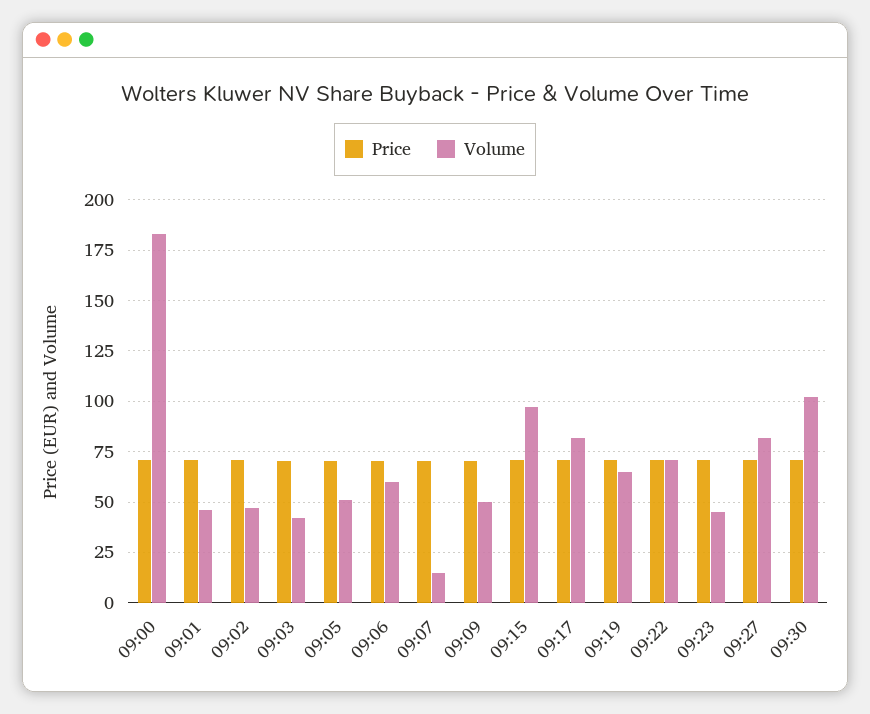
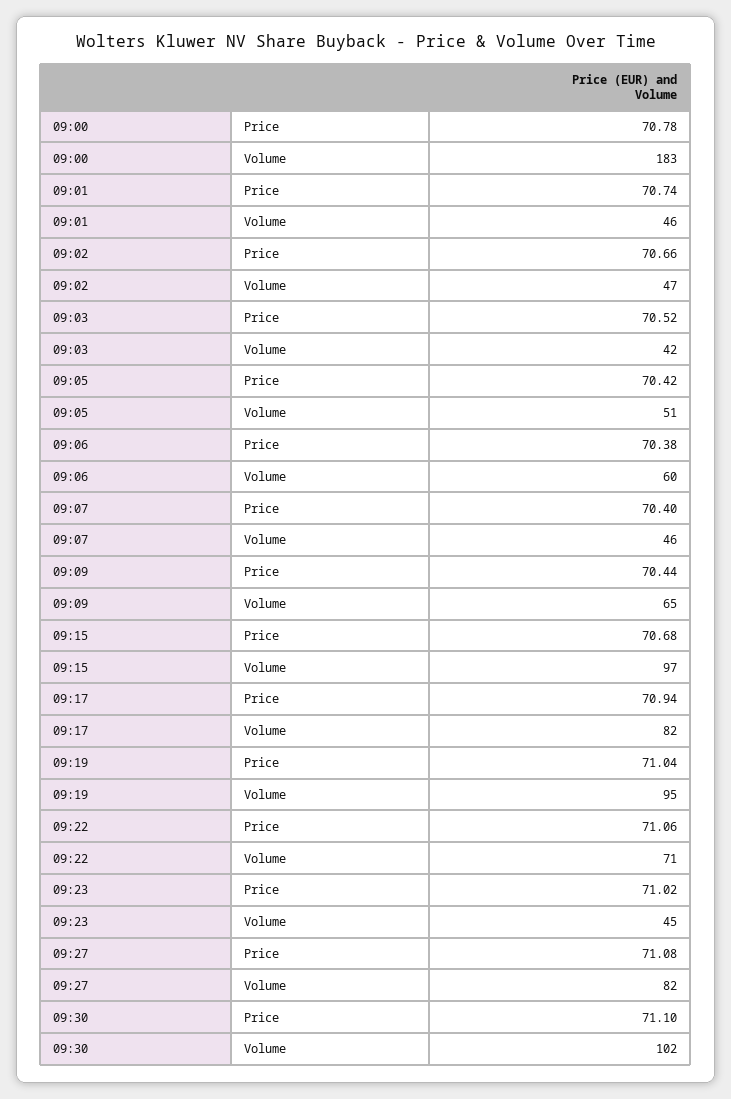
  {
    "Price": {
      "09:00": 70.78,
      "09:01": 70.74,
      "09:02": 70.66,
      "09:03": 70.52,
      "09:05": 70.42,
      "09:06": 70.38,
      "09:07": 70.4,
      "09:09": 70.44,
      "09:15": 70.68,
      "09:17": 70.94,
      "09:19": 71.04,
      "09:22": 71.06,
      "09:23": 71.02,
      "09:27": 71.08,
      "09:30": 71.1
    },
    "Volume": {
      "09:00": 183,
      "09:01": 46,
      "09:02": 47,
      "09:03": 42,
      "09:05": 51,
      "09:06": 60,
-     "09:07": 15,
+     "09:07": 46,
-     "09:09": 50,
+     "09:09": 65,
      "09:15": 97,
      "09:17": 82,
-     "09:19": 65,
+     "09:19": 95,
      "09:22": 71,
      "09:23": 45,
      "09:27": 82,
      "09:30": 102
    }
  }

